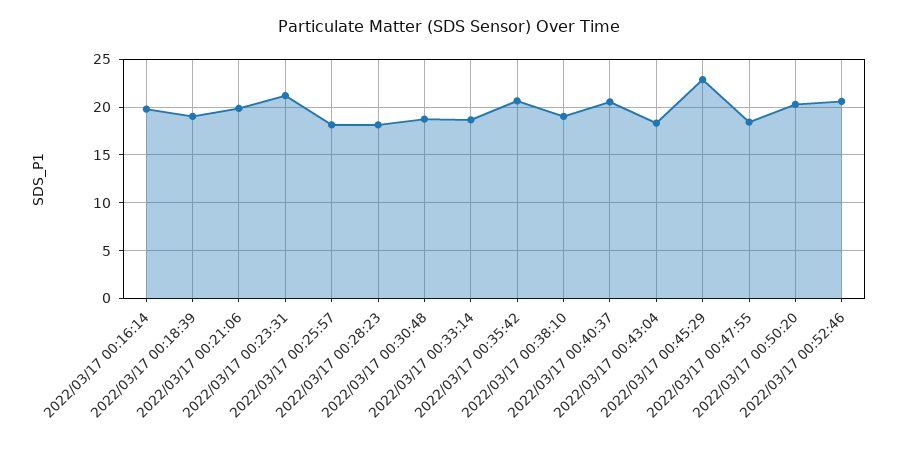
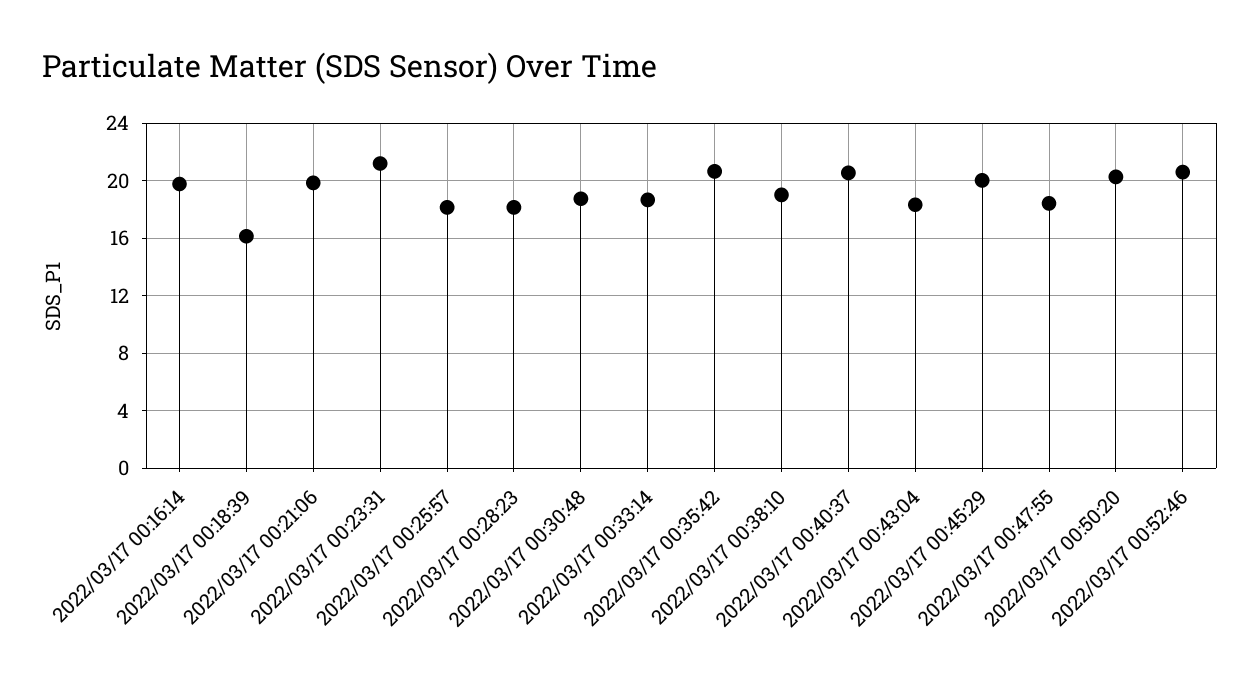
  {
    "2022/03/17 00:16:14": 20,
-   "2022/03/17 00:18:39": 19,
+   "2022/03/17 00:18:39": 16,
    "2022/03/17 00:21:06": 20,
    "2022/03/17 00:23:31": 21,
    "2022/03/17 00:25:57": 18,
    "2022/03/17 00:28:23": 18,
    "2022/03/17 00:30:48": 19,
    "2022/03/17 00:33:14": 18.5,
    "2022/03/17 00:35:42": 20.5,
    "2022/03/17 00:38:10": 19,
    "2022/03/17 00:40:37": 20.5,
    "2022/03/17 00:43:04": 18.5,
-   "2022/03/17 00:45:29": 23,
+   "2022/03/17 00:45:29": 20,
    "2022/03/17 00:47:55": 18.5,
    "2022/03/17 00:50:20": 20.5,
    "2022/03/17 00:52:46": 20.5
  }

